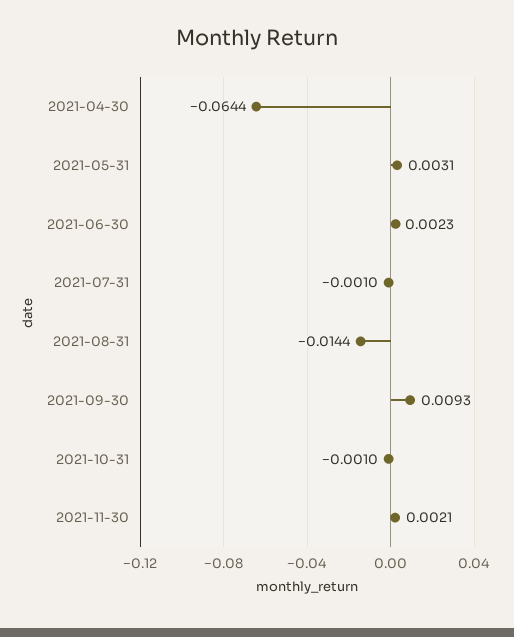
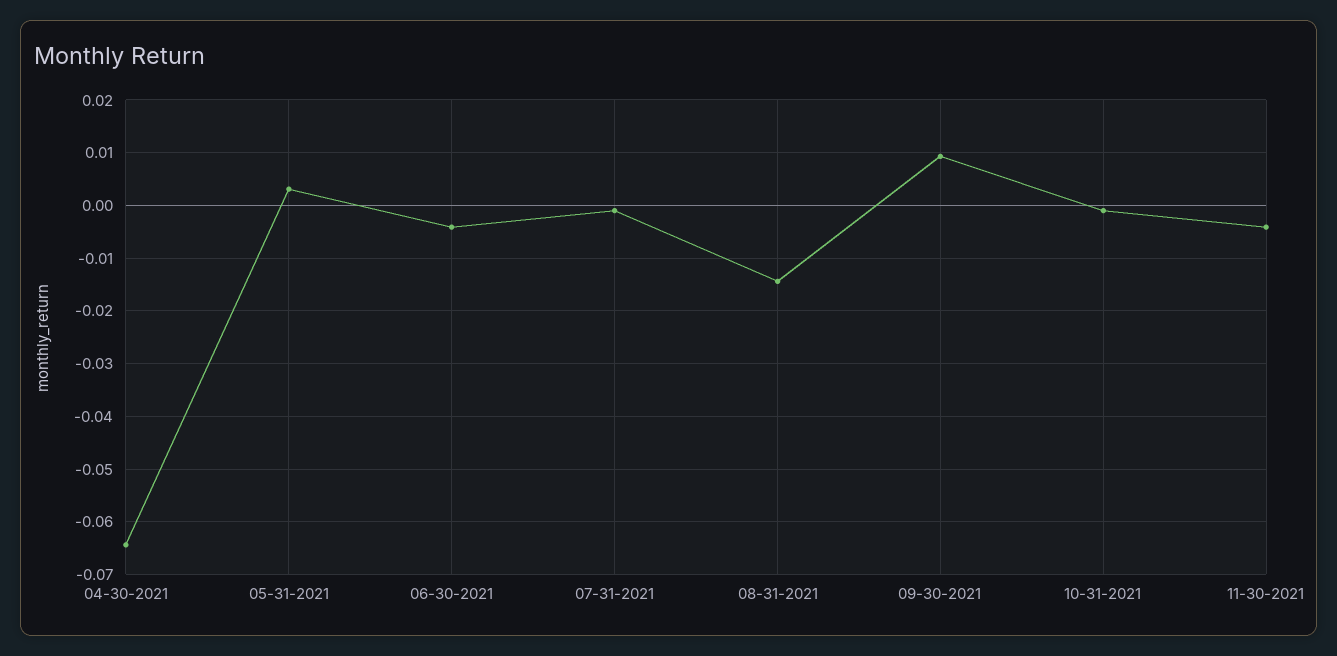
  {
    "2021-04-30": -0.0644,
    "2021-05-31": 0.0031,
-   "2021-06-30": 0.0023,
+   "2021-06-30": -0.004,
    "2021-07-31": -0.001,
    "2021-08-31": -0.0144,
    "2021-09-30": 0.0093,
    "2021-10-31": -0.001,
-   "2021-11-30": 0.0021
+   "2021-11-30": -0.004
  }

